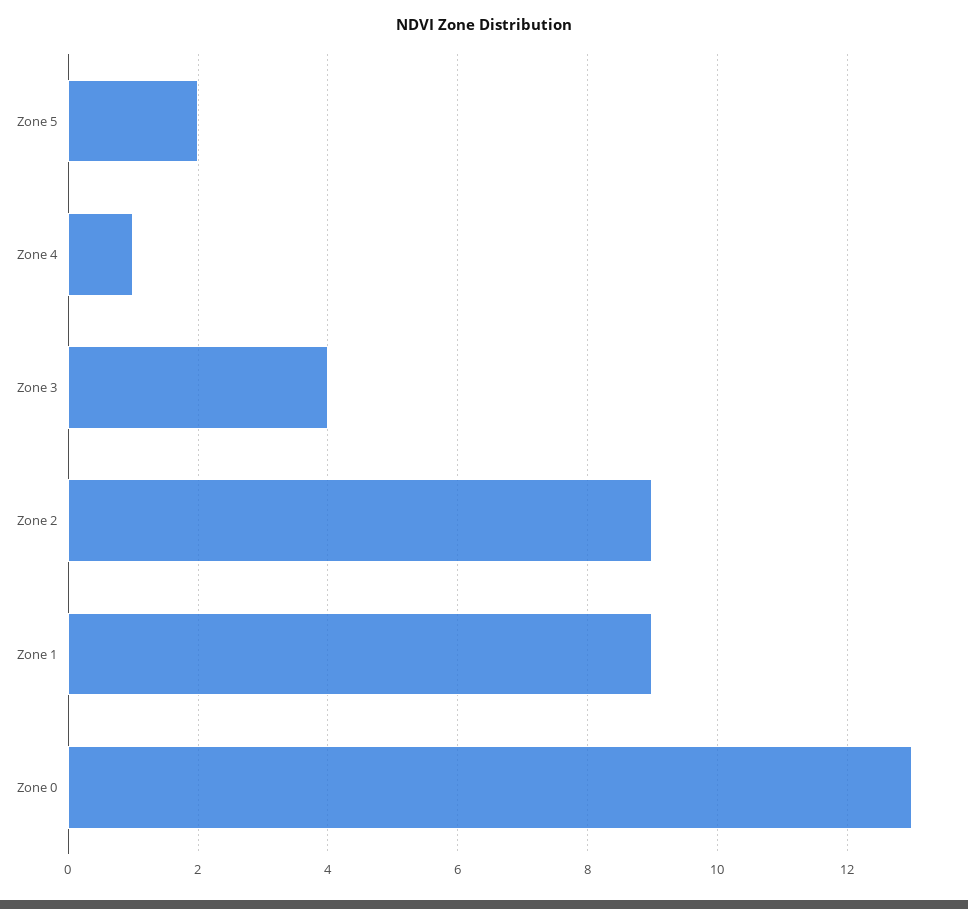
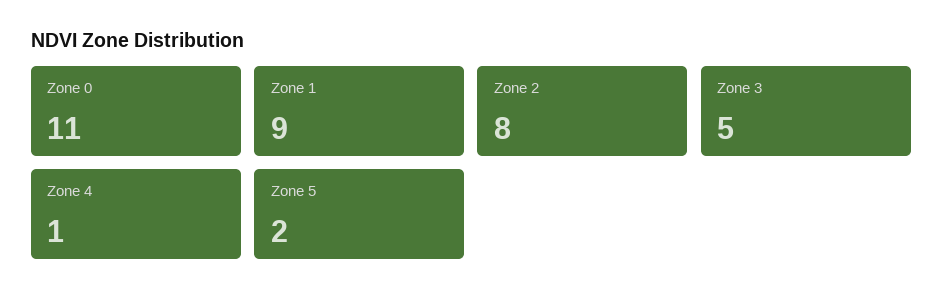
  {
    "Zone 5": 2,
    "Zone 4": 1,
-   "Zone 3": 4,
+   "Zone 3": 5,
-   "Zone 2": 9,
+   "Zone 2": 8,
    "Zone 1": 9,
-   "Zone 0": 13
+   "Zone 0": 11
  }

